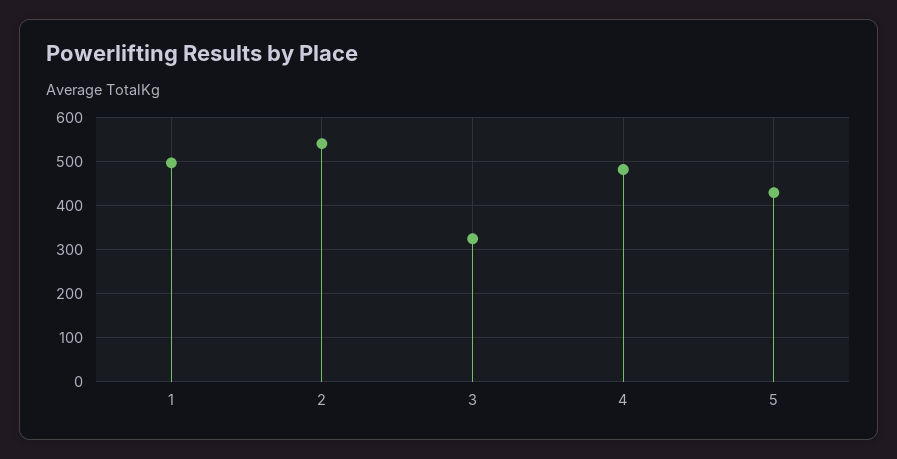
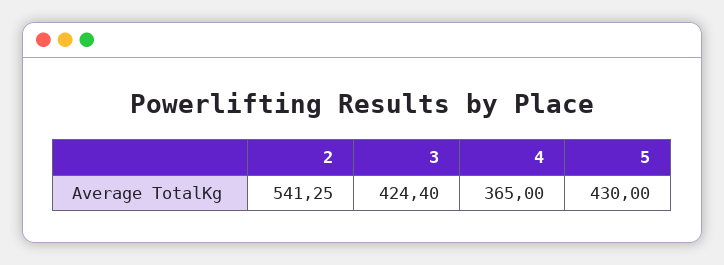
  {
-   "1": 500,
    "2": 541.25,
-   "3": 320,
+   "3": 424.4,
-   "4": 480,
+   "4": 365,
    "5": 430
  }

